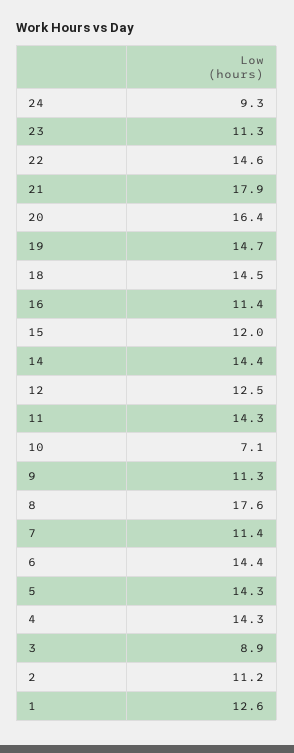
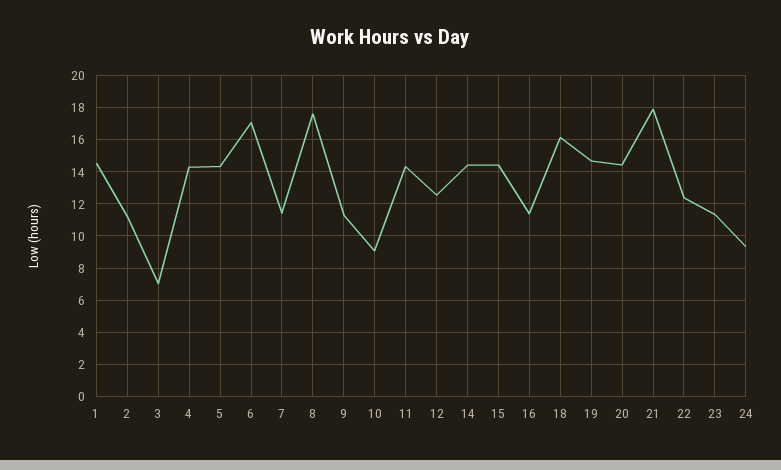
  {
    "24": 9.3,
    "23": 11.3,
-   "22": 14.6,
+   "22": 12.5,
    "21": 17.9,
-   "20": 16.4,
+   "20": 14.5,
    "19": 14.7,
-   "18": 14.5,
+   "18": 16,
    "16": 11.4,
-   "15": 12,
+   "15": 14.5,
    "14": 14.4,
    "12": 12.5,
    "11": 14.3,
-   "10": 7.1,
+   "10": 9,
    "9": 11.3,
    "8": 17.6,
    "7": 11.4,
-   "6": 14.4,
+   "6": 17,
    "5": 14.3,
    "4": 14.3,
-   "3": 8.9,
+   "3": 7,
    "2": 11.2,
-   "1": 12.6
+   "1": 14.5
  }

